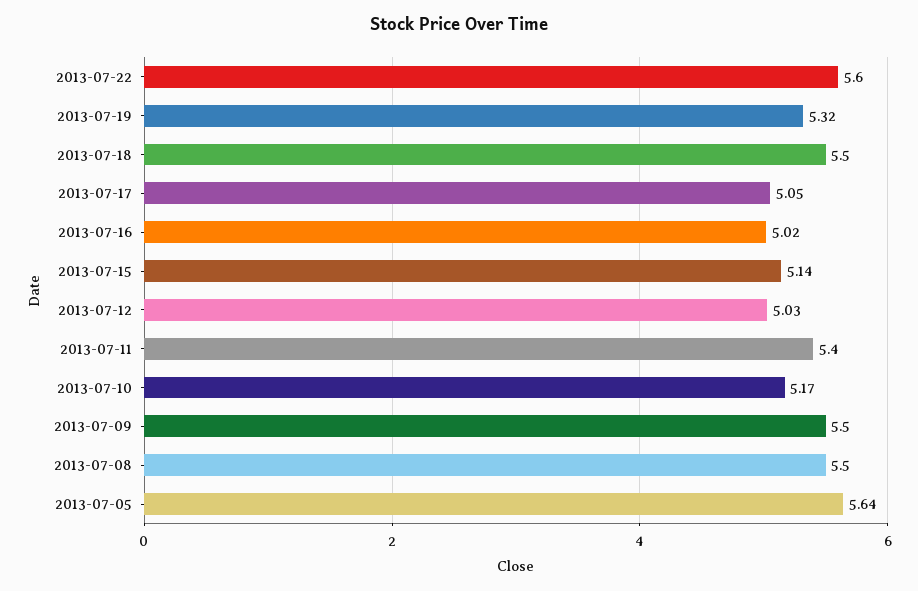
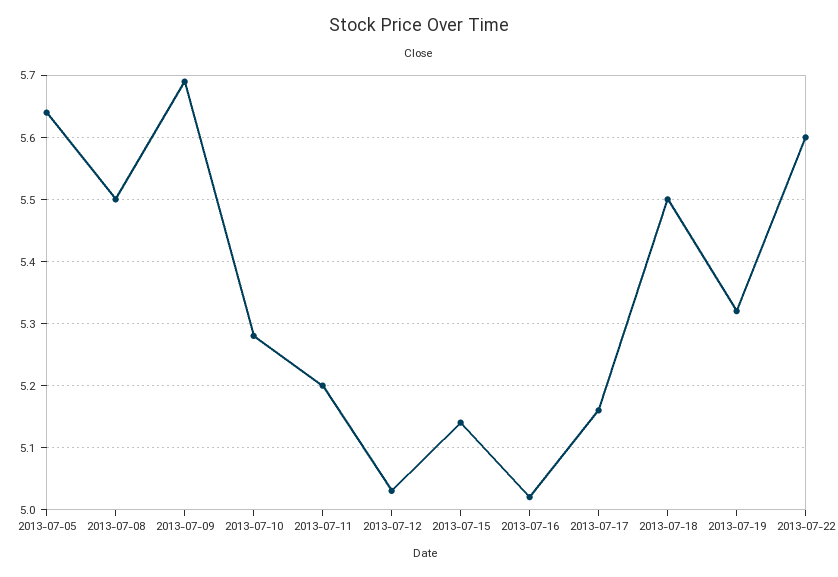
  {
    "2013-07-22": 5.6,
    "2013-07-19": 5.32,
    "2013-07-18": 5.5,
-   "2013-07-17": 5.05,
+   "2013-07-17": 5.16,
    "2013-07-16": 5.02,
    "2013-07-15": 5.14,
    "2013-07-12": 5.03,
-   "2013-07-11": 5.4,
+   "2013-07-11": 5.2,
-   "2013-07-10": 5.17,
+   "2013-07-10": 5.28,
-   "2013-07-09": 5.5,
+   "2013-07-09": 5.69,
    "2013-07-08": 5.5,
    "2013-07-05": 5.64
  }

